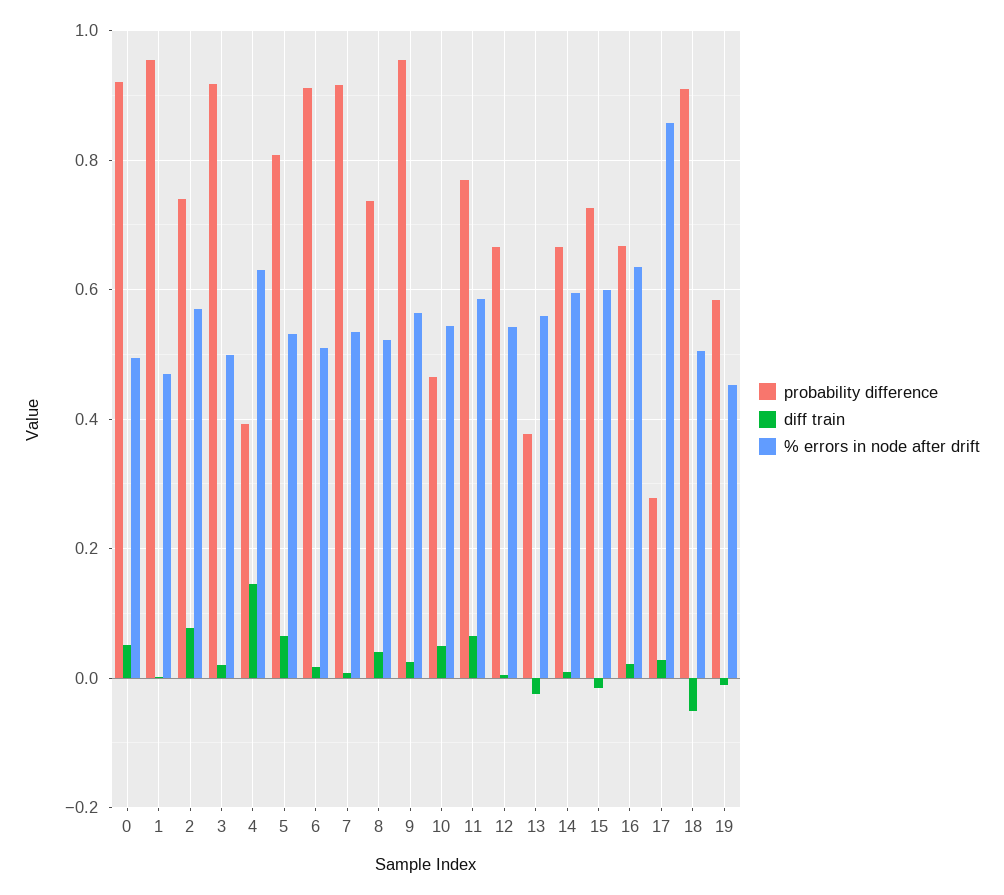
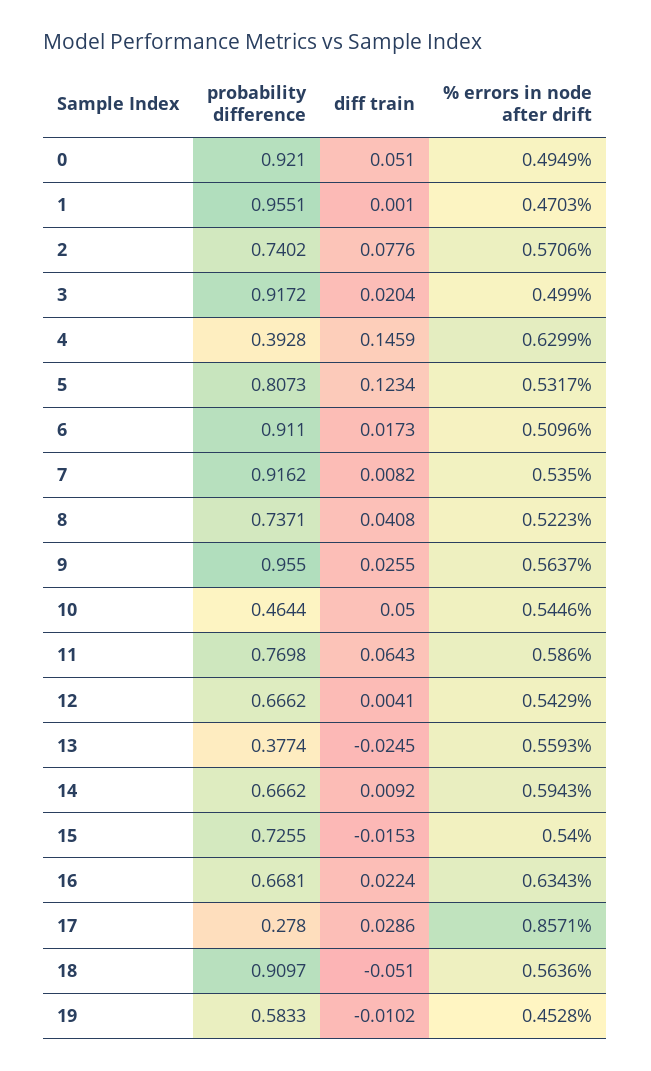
  {
    "probability difference": {
      "0": 0.921,
      "1": 0.9551,
      "2": 0.7402,
      "3": 0.9172,
      "4": 0.3928,
      "5": 0.8073,
      "6": 0.911,
      "7": 0.9162,
      "8": 0.7371,
      "9": 0.955,
      "10": 0.4644,
      "11": 0.7698,
      "12": 0.6662,
      "13": 0.3774,
      "14": 0.6662,
      "15": 0.7255,
      "16": 0.6681,
      "17": 0.278,
      "18": 0.9097,
      "19": 0.5833
    },
    "diff train": {
      "0": 0.051,
      "1": 0.001,
      "2": 0.0776,
      "3": 0.0204,
      "4": 0.1459,
-     "5": 0.06,
+     "5": 0.1234,
      "6": 0.0173,
      "7": 0.0082,
      "8": 0.0408,
      "9": 0.0255,
      "10": 0.05,
      "11": 0.0643,
      "12": 0.0041,
      "13": -0.0245,
      "14": 0.0092,
      "15": -0.0153,
      "16": 0.0224,
      "17": 0.0286,
      "18": -0.051,
      "19": -0.0102
    },
    "% errors in node after drift": {
      "0": 0.4949,
      "1": 0.4703,
      "2": 0.5706,
      "3": 0.499,
      "4": 0.6299,
      "5": 0.5317,
      "6": 0.5096,
      "7": 0.535,
      "8": 0.5223,
      "9": 0.5637,
      "10": 0.5446,
      "11": 0.586,
      "12": 0.5429,
      "13": 0.5593,
      "14": 0.5943,
-     "15": 0.6,
+     "15": 0.54,
      "16": 0.6343,
      "17": 0.8571,
-     "18": 0.5,
+     "18": 0.5636,
      "19": 0.4528
    }
  }

